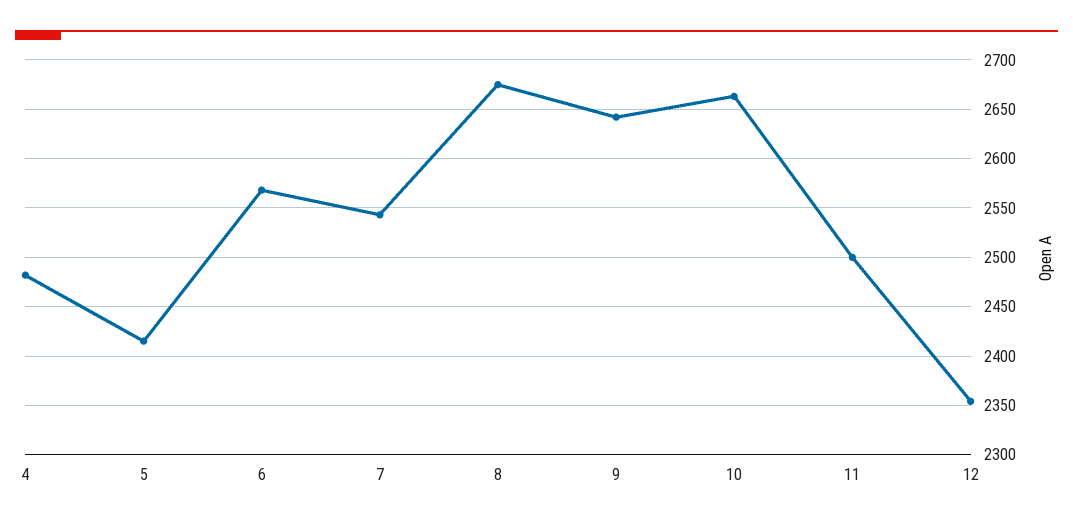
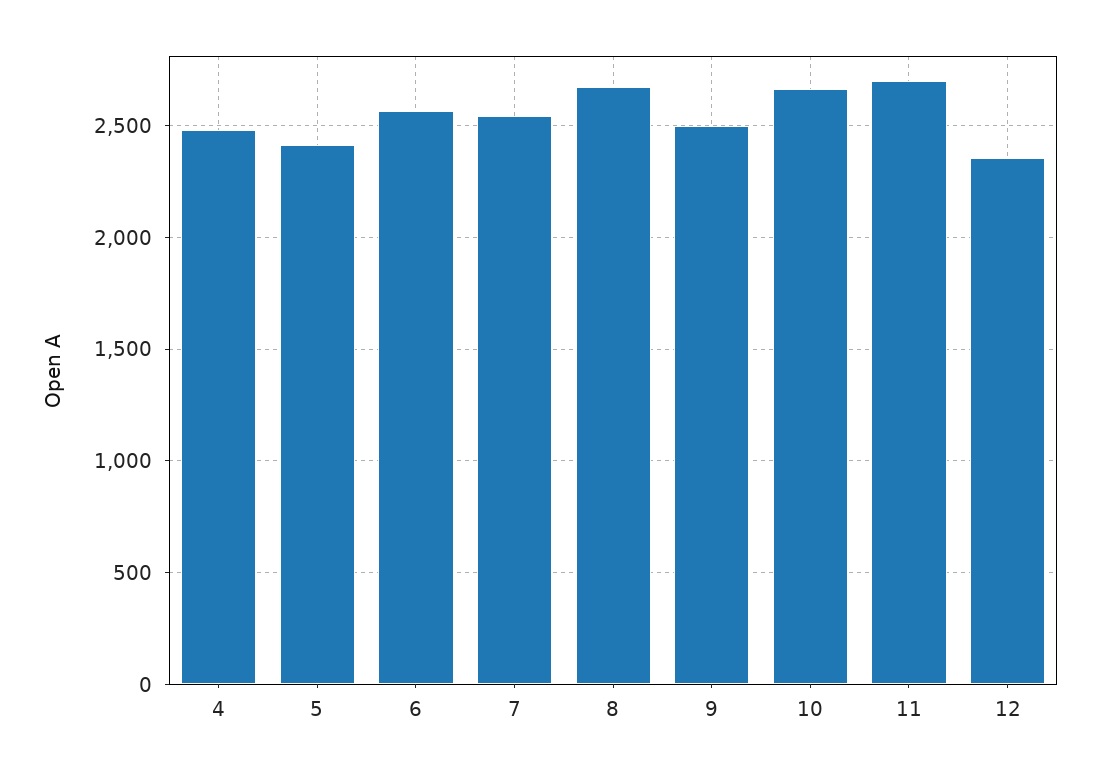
  {
    "4": 2480,
    "5": 2420,
    "6": 2570,
    "7": 2540,
    "8": 2680,
-   "9": 2640,
+   "9": 2500,
    "10": 2660,
-   "11": 2500,
+   "11": 2700,
    "12": 2350
  }

